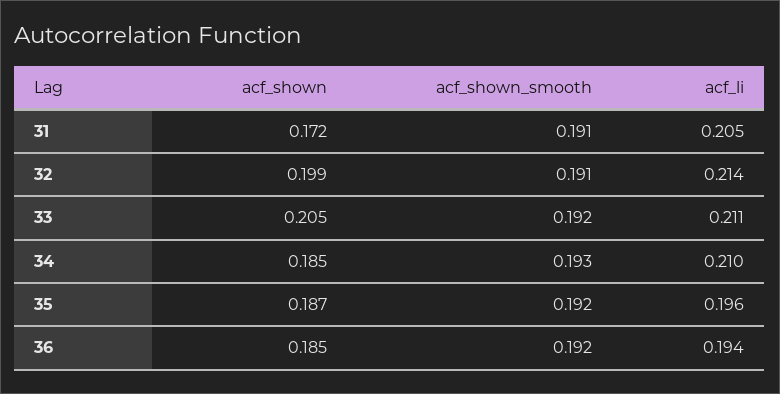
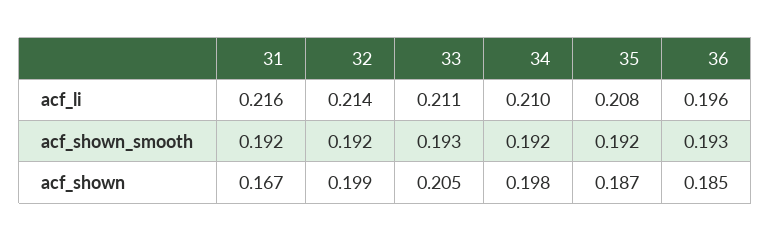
  {
    "acf_shown": {
-     "31": 0.172,
+     "31": 0.167,
      "32": 0.199,
      "33": 0.205,
-     "34": 0.185,
+     "34": 0.198,
      "35": 0.187,
      "36": 0.185
    },
    "acf_shown_smooth": {
-     "31": 0.191,
+     "31": 0.192,
-     "32": 0.191,
+     "32": 0.192,
-     "33": 0.192,
+     "33": 0.193,
-     "34": 0.193,
+     "34": 0.192,
      "35": 0.192,
-     "36": 0.192
+     "36": 0.193
    },
    "acf_li": {
-     "31": 0.205,
+     "31": 0.216,
      "32": 0.214,
      "33": 0.211,
      "34": 0.21,
-     "35": 0.196,
+     "35": 0.208,
-     "36": 0.194
+     "36": 0.196
    }
  }

